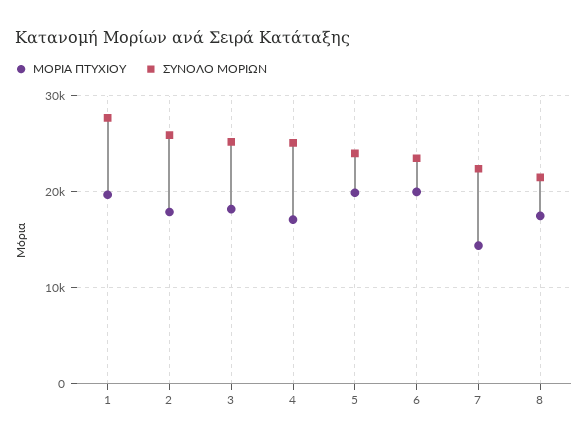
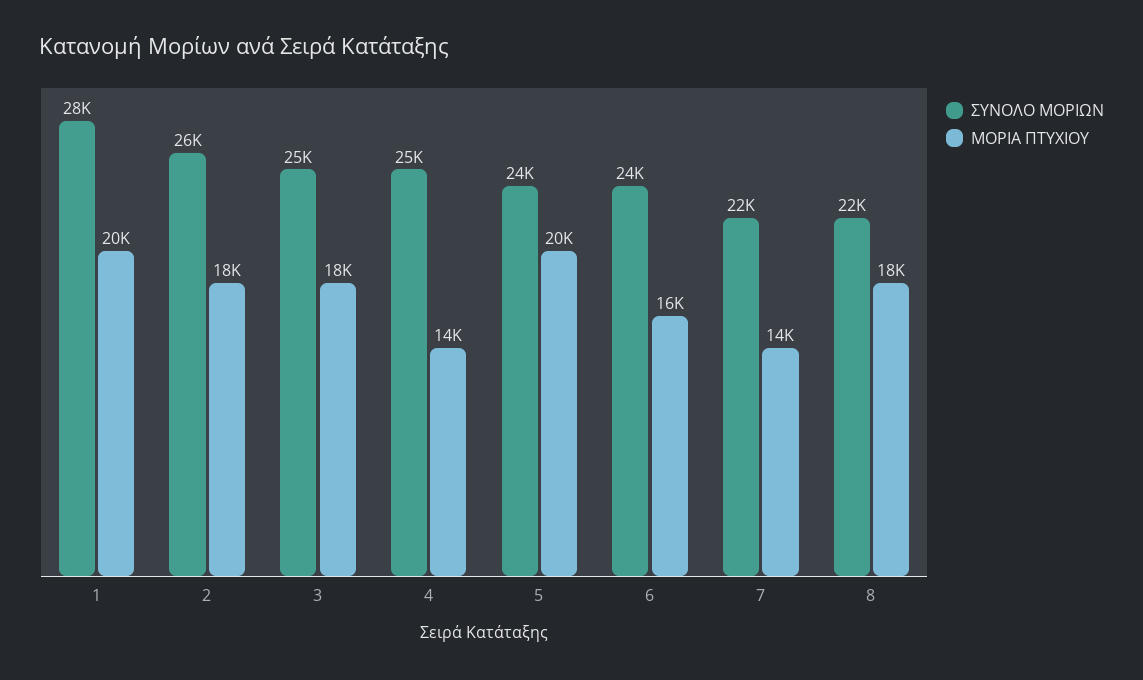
  {
    "ΜΟΡΙΑ ΠΤΥΧΙΟΥ": {
      "1": 20000,
      "2": 18000,
      "3": 18000,
-     "4": 17000,
+     "4": 14000,
      "5": 20000,
-     "6": 20000,
+     "6": 16000,
      "7": 14000,
      "8": 18000
    },
    "ΣΥΝΟΛΟ ΜΟΡΙΩΝ": {
      "1": 28000,
      "2": 26000,
      "3": 25000,
      "4": 25000,
      "5": 24000,
      "6": 24000,
      "7": 22000,
      "8": 22000
    }
  }

